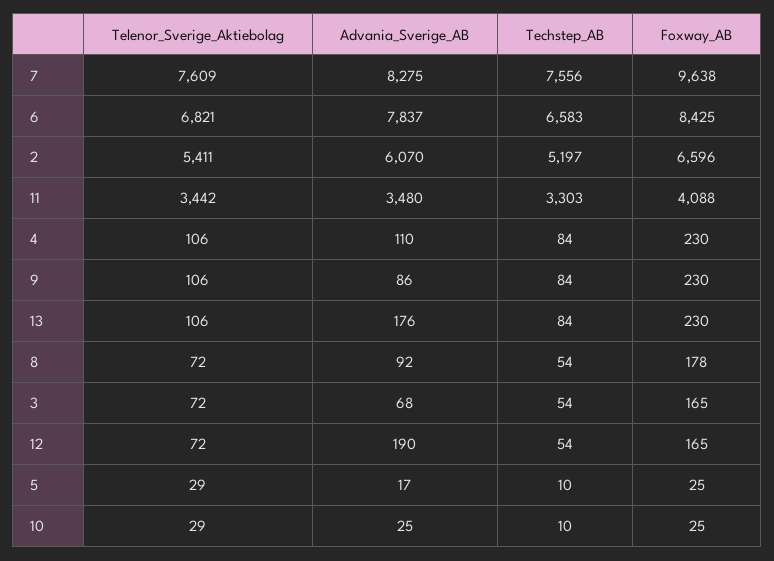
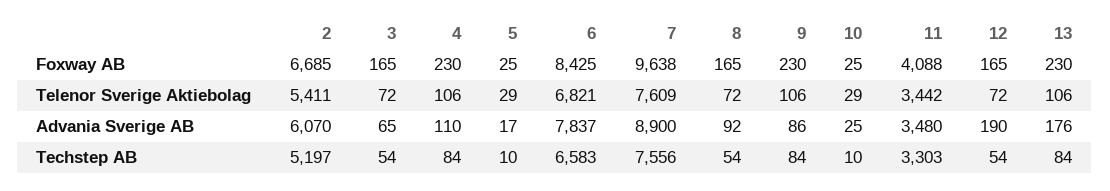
  {
    "Telenor_Sverige_Aktiebolag": {
      "7": 7609,
      "6": 6821,
      "2": 5411,
      "11": 3442,
      "4": 106,
      "9": 106,
      "13": 106,
      "8": 72,
      "3": 72,
      "12": 72,
      "5": 29,
      "10": 29
    },
    "Advania_Sverige_AB": {
-     "7": 8275,
+     "7": 8900,
      "6": 7837,
      "2": 6070,
      "11": 3480,
      "4": 110,
      "9": 86,
      "13": 176,
      "8": 92,
-     "3": 68,
+     "3": 65,
      "12": 190,
      "5": 17,
      "10": 25
    },
    "Techstep_AB": {
      "7": 7556,
      "6": 6583,
      "2": 5197,
      "11": 3303,
      "4": 84,
      "9": 84,
      "13": 84,
      "8": 54,
      "3": 54,
      "12": 54,
      "5": 10,
      "10": 10
    },
    "Foxway_AB": {
      "7": 9638,
      "6": 8425,
-     "2": 6596,
+     "2": 6685,
      "11": 4088,
      "4": 230,
      "9": 230,
      "13": 230,
-     "8": 178,
+     "8": 165,
      "3": 165,
      "12": 165,
      "5": 25,
      "10": 25
    }
  }

